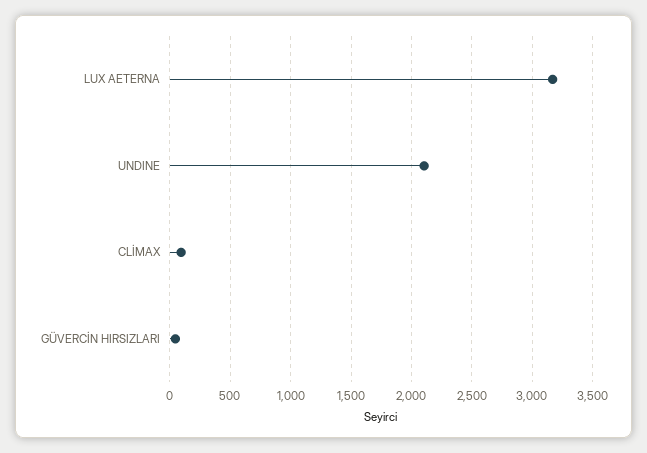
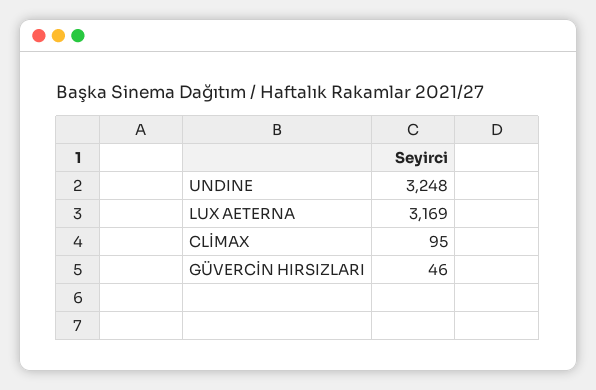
  {
    "LUX AETERNA": 3169,
-   "UNDINE": 2100,
+   "UNDINE": 3248,
    "CLİMAX": 95,
    "GÜVERCİN HIRSIZLARI": 46
  }

